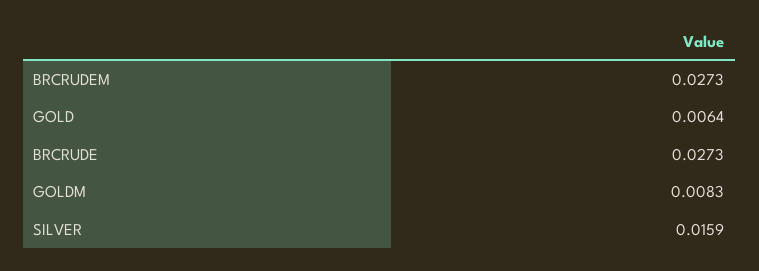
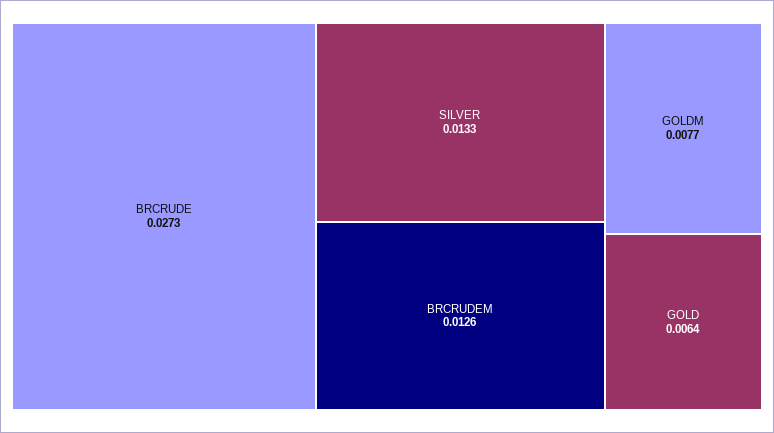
  {
-   "BRCRUDEM": 0.0273,
+   "BRCRUDEM": 0.0126,
    "GOLD": 0.0064,
    "BRCRUDE": 0.0273,
-   "GOLDM": 0.0083,
+   "GOLDM": 0.0077,
-   "SILVER": 0.0159
+   "SILVER": 0.0133
  }

